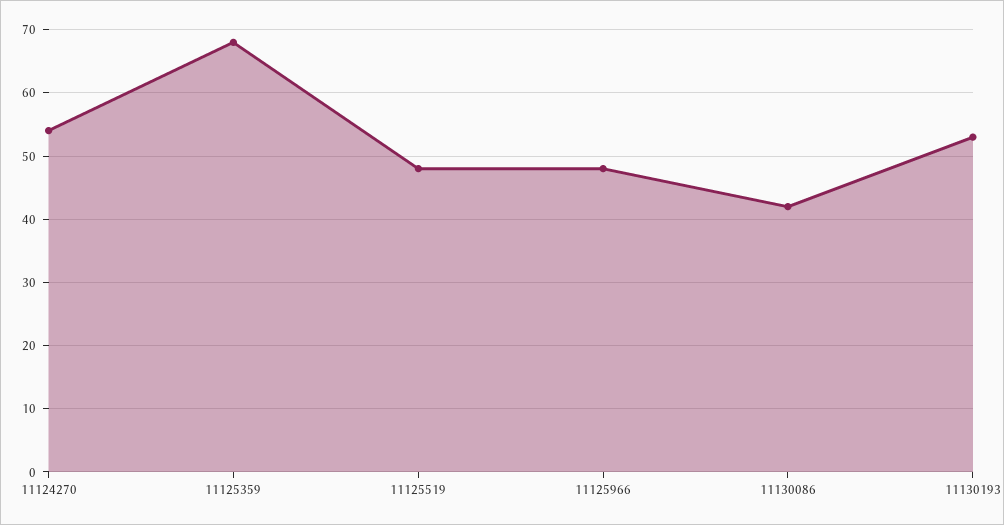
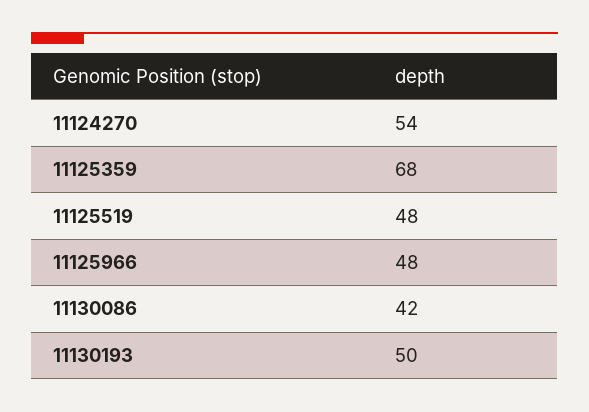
  {
    "11124270": 54,
    "11125359": 68,
    "11125519": 48,
    "11125966": 48,
    "11130086": 42,
-   "11130193": 53
+   "11130193": 50
  }

